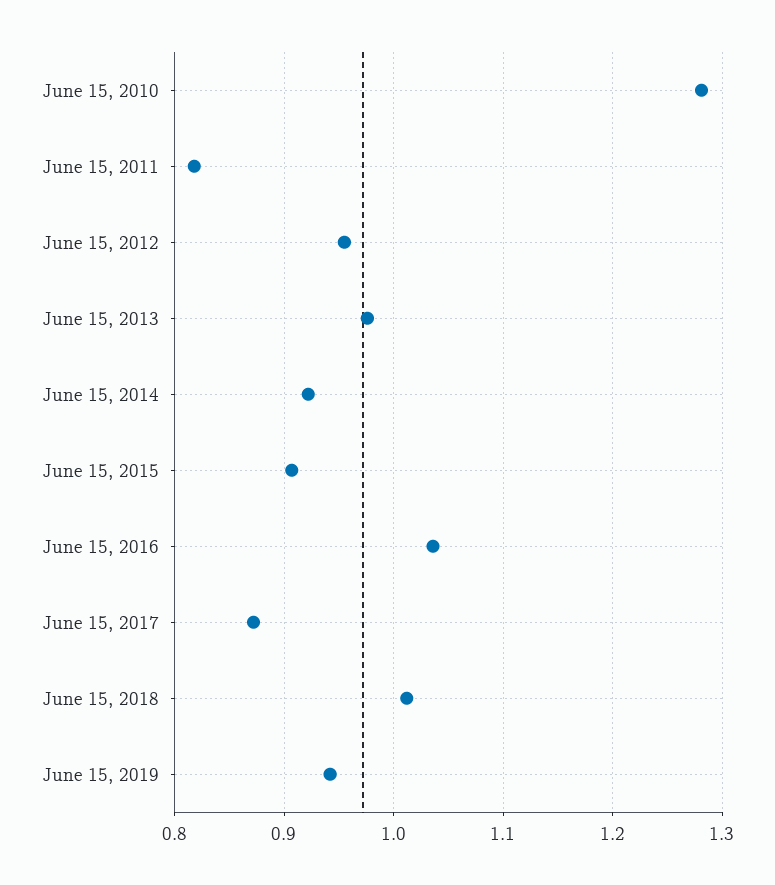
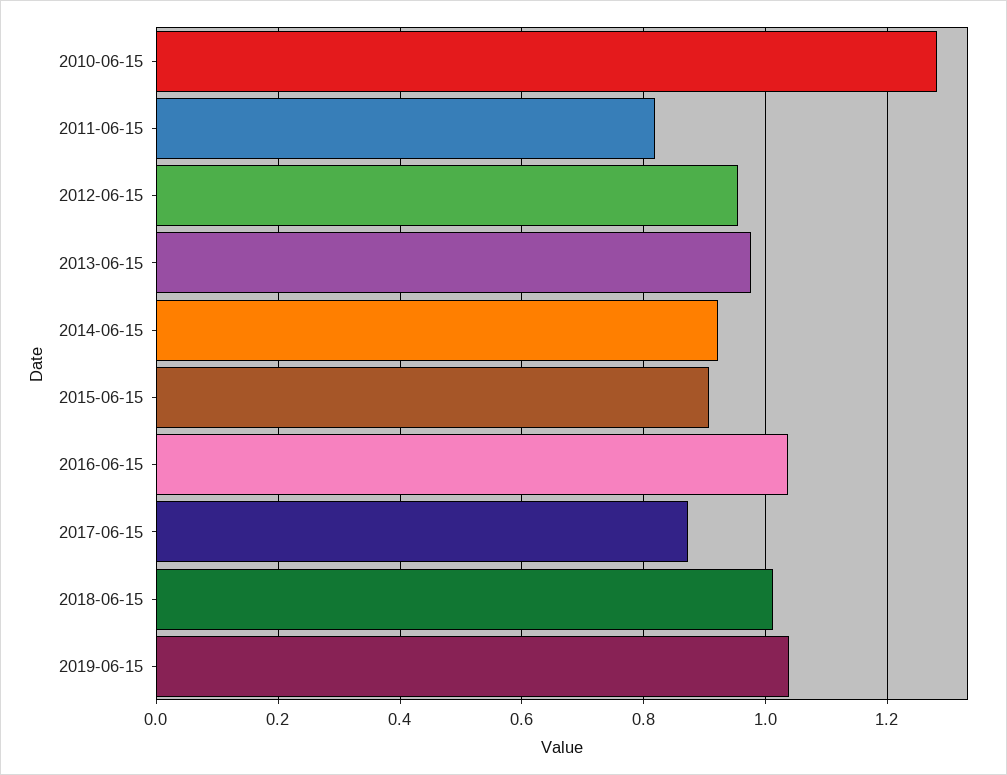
  {
    "June 15, 2010": 1.28,
    "June 15, 2011": 0.82,
    "June 15, 2012": 0.96,
    "June 15, 2013": 0.98,
    "June 15, 2014": 0.92,
    "June 15, 2015": 0.91,
    "June 15, 2016": 1.04,
    "June 15, 2017": 0.87,
    "June 15, 2018": 1.01,
-   "June 15, 2019": 0.94
+   "June 15, 2019": 1.04
  }

